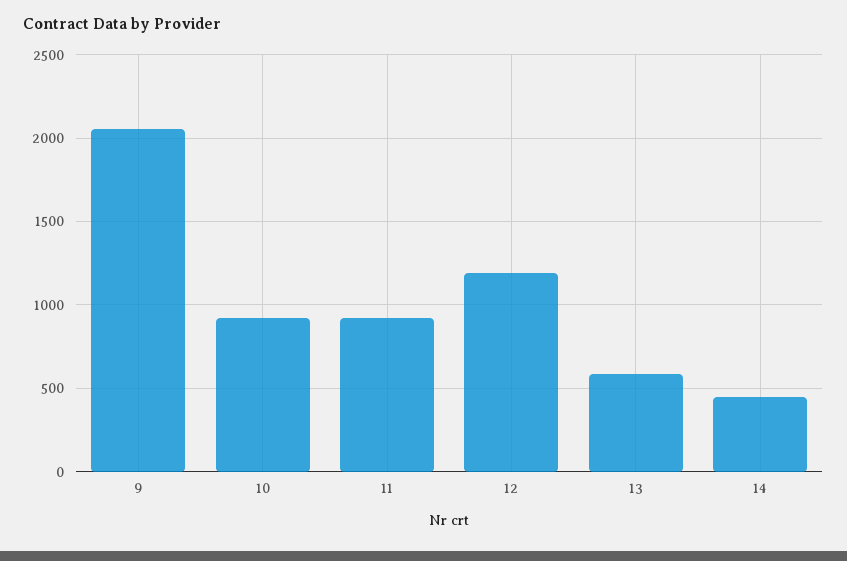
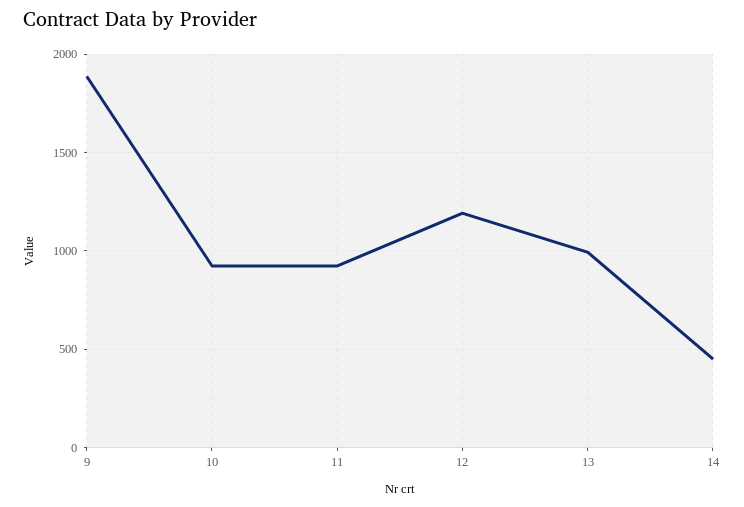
  {
-   "9": 2050,
+   "9": 1900,
    "10": 900,
    "11": 900,
    "12": 1200,
-   "13": 600,
+   "13": 1000,
    "14": 450
  }

